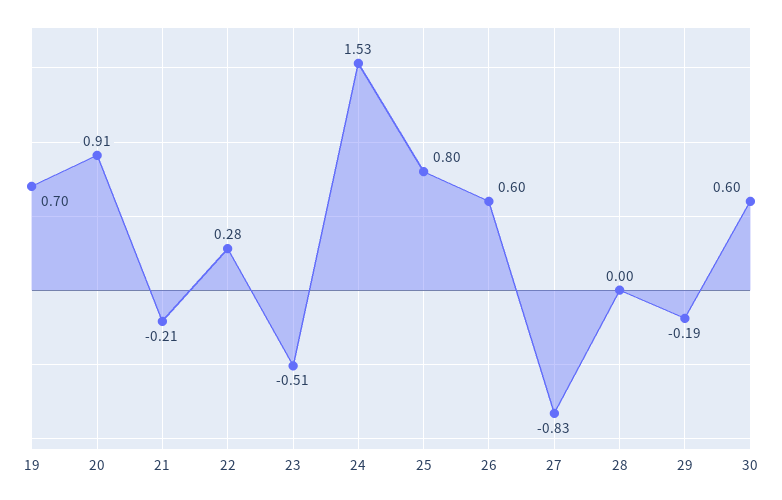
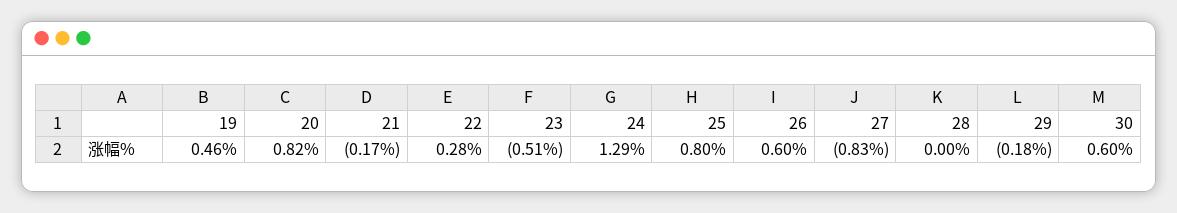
  {
-   "19": 0.7,
+   "19": 0.46,
-   "20": 0.91,
+   "20": 0.82,
-   "21": -0.21,
+   "21": -0.17,
    "22": 0.28,
    "23": -0.51,
-   "24": 1.53,
+   "24": 1.29,
    "25": 0.8,
    "26": 0.6,
    "27": -0.83,
    "28": 0,
-   "29": -0.19,
+   "29": -0.18,
    "30": 0.6
  }

